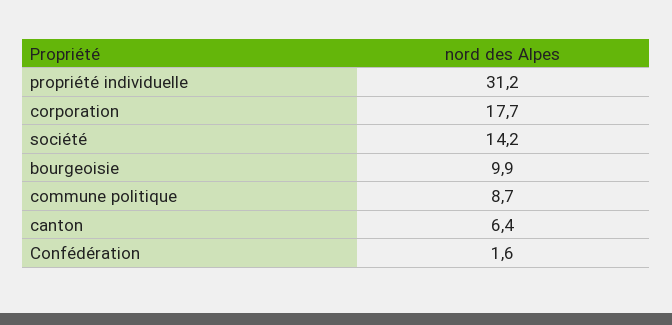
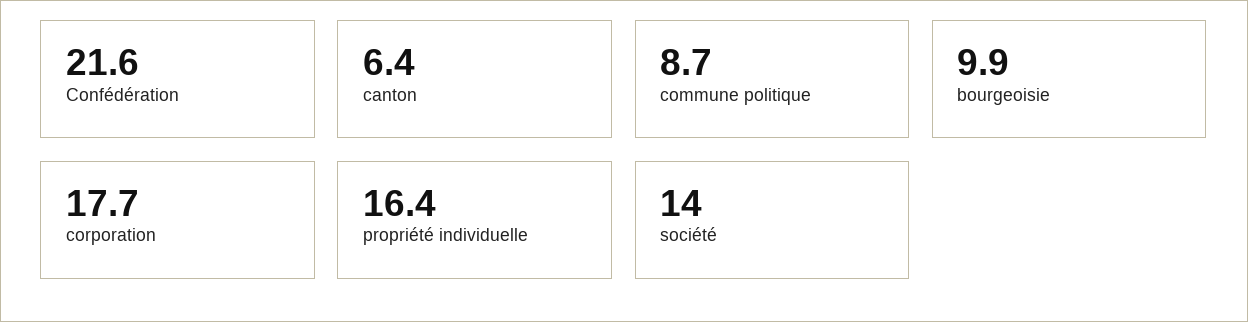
  {
-   "propriété individuelle": 31.2,
+   "propriété individuelle": 16.4,
    "corporation": 17.7,
-   "société": 14.2,
+   "société": 14,
    "bourgeoisie": 9.9,
    "commune politique": 8.7,
    "canton": 6.4,
-   "Confédération": 1.6
+   "Confédération": 21.6
  }

